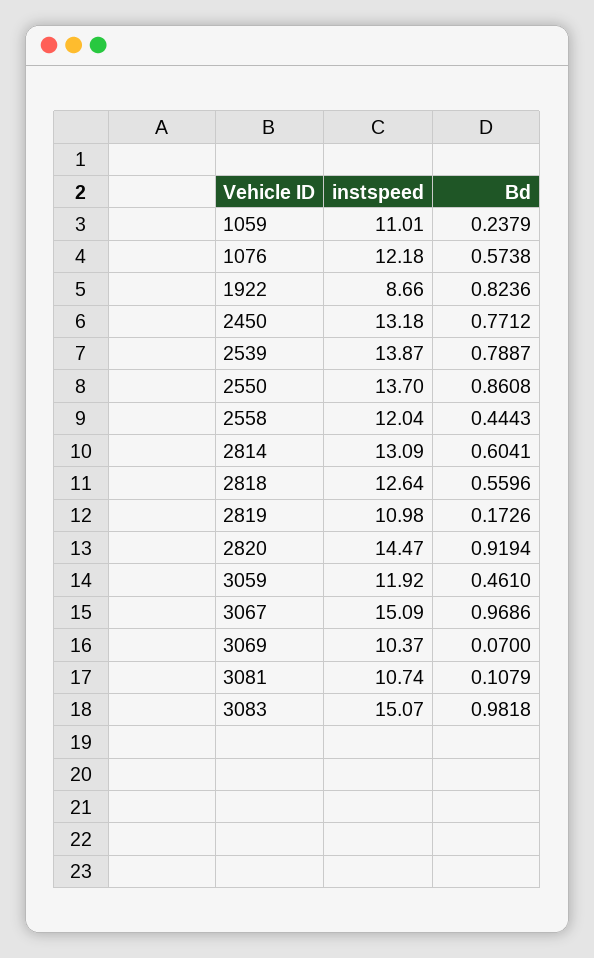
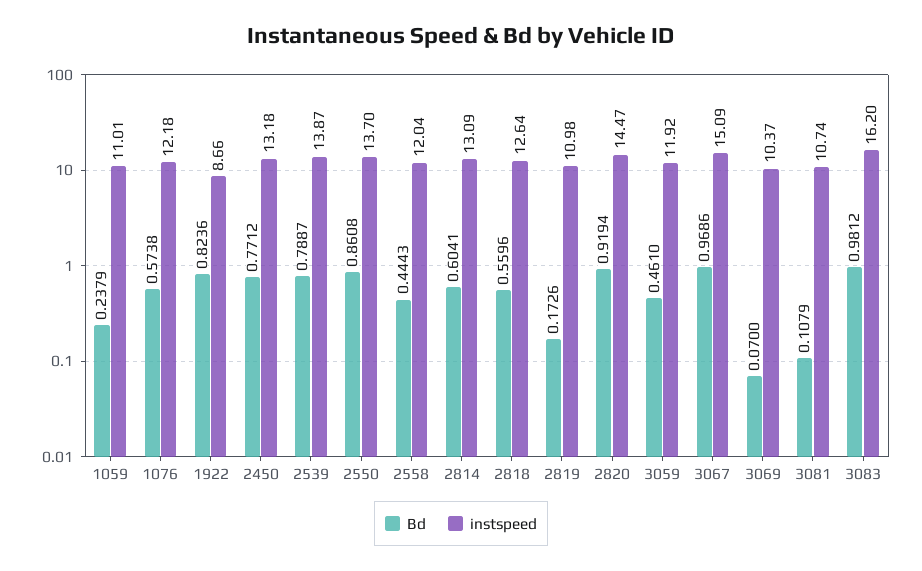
  {
    "instspeed": {
      "1059": 11.01,
      "1076": 12.18,
      "1922": 8.66,
      "2450": 13.18,
      "2539": 13.87,
      "2550": 13.7,
      "2558": 12.04,
      "2814": 13.09,
      "2818": 12.64,
      "2819": 10.98,
      "2820": 14.47,
      "3059": 11.92,
      "3067": 15.09,
      "3069": 10.37,
      "3081": 10.74,
-     "3083": 15.07
+     "3083": 16.2
    },
    "Bd": {
      "1059": 0.2379,
      "1076": 0.5738,
      "1922": 0.8236,
      "2450": 0.7712,
      "2539": 0.7887,
      "2550": 0.8608,
      "2558": 0.4443,
      "2814": 0.6041,
      "2818": 0.5596,
      "2819": 0.1726,
      "2820": 0.9194,
      "3059": 0.461,
      "3067": 0.9686,
      "3069": 0.07,
      "3081": 0.1079,
-     "3083": 0.9818
+     "3083": 0.9812
    }
  }

